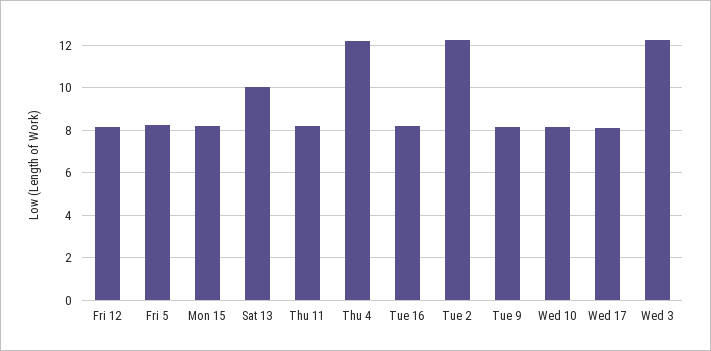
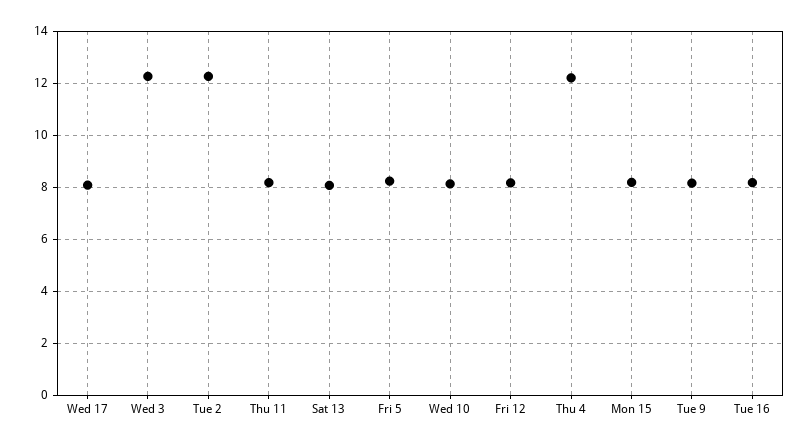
  {
    "Fri 12": 8.25,
    "Fri 5": 8.25,
    "Mon 15": 8.25,
-   "Sat 13": 10,
+   "Sat 13": 8,
    "Thu 11": 8.25,
    "Thu 4": 12.25,
    "Tue 16": 8.25,
    "Tue 2": 12.25,
    "Tue 9": 8.25,
    "Wed 10": 8.25,
    "Wed 17": 8,
    "Wed 3": 12.25
  }

